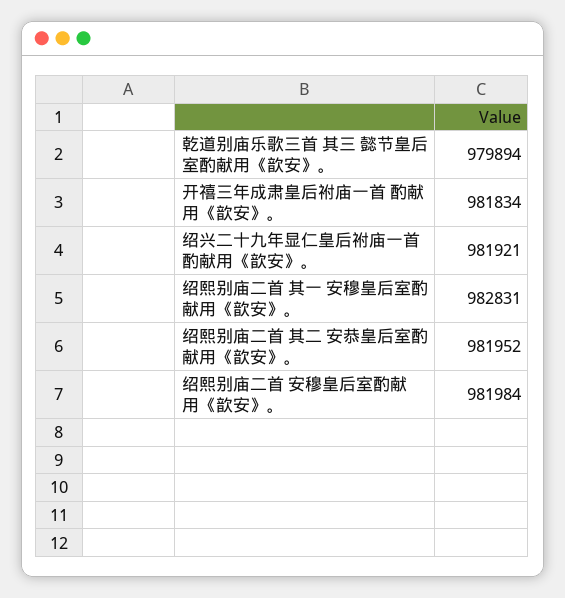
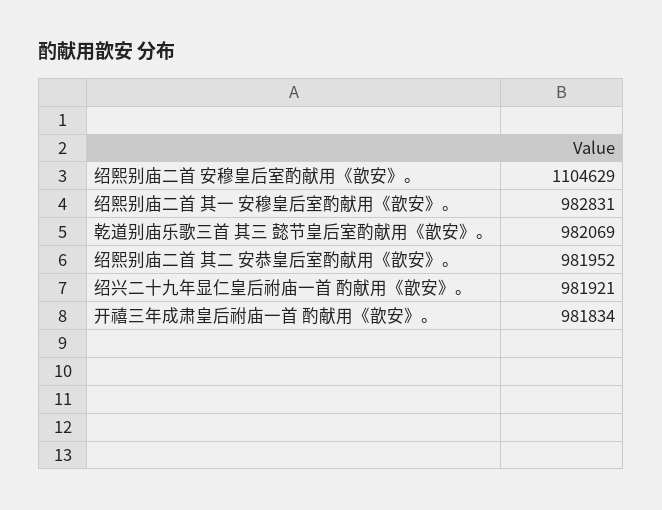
  {
-   "乾道别庙乐歌三首 其三 懿节皇后室酌献用《歆安》。": 979894,
+   "乾道别庙乐歌三首 其三 懿节皇后室酌献用《歆安》。": 982069,
    "开禧三年成肃皇后祔庙一首 酌献用《歆安》。": 981834,
    "绍兴二十九年显仁皇后祔庙一首 酌献用《歆安》。": 981921,
    "绍熙别庙二首 其一 安穆皇后室酌献用《歆安》。": 982831,
    "绍熙别庙二首 其二 安恭皇后室酌献用《歆安》。": 981952,
-   "绍熙别庙二首 安穆皇后室酌献用《歆安》。": 981984
+   "绍熙别庙二首 安穆皇后室酌献用《歆安》。": 1104629
  }

